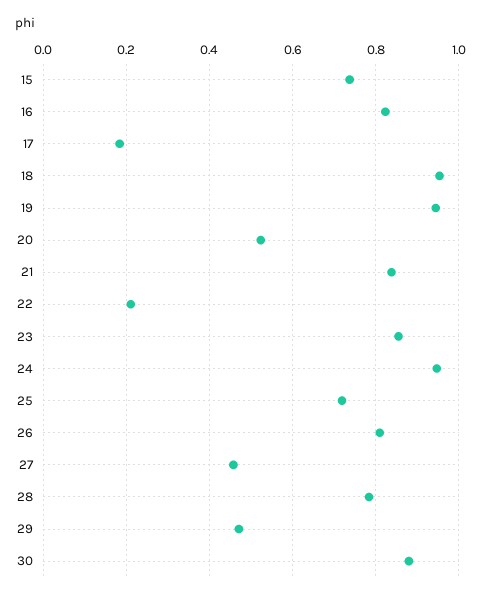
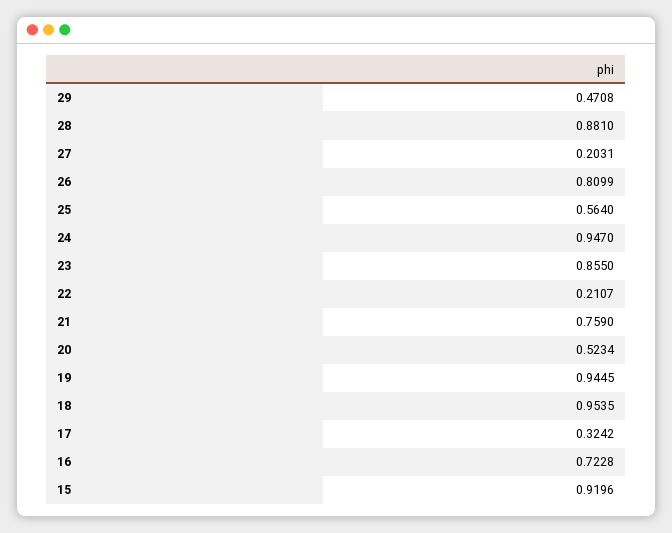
  {
-   "15": 0.74,
+   "15": 0.9196,
-   "16": 0.82,
+   "16": 0.7228,
-   "17": 0.18,
+   "17": 0.3242,
    "18": 0.9535,
    "19": 0.9445,
    "20": 0.5234,
-   "21": 0.84,
+   "21": 0.759,
    "22": 0.2107,
    "23": 0.855,
    "24": 0.947,
-   "25": 0.72,
+   "25": 0.564,
    "26": 0.8099,
-   "27": 0.46,
+   "27": 0.2031,
-   "28": 0.78,
+   "28": 0.881,
-   "29": 0.4708,
+   "29": 0.4708
-   "30": 0.88
  }

